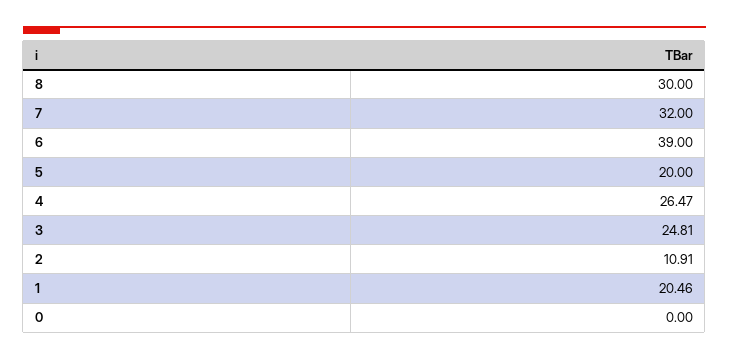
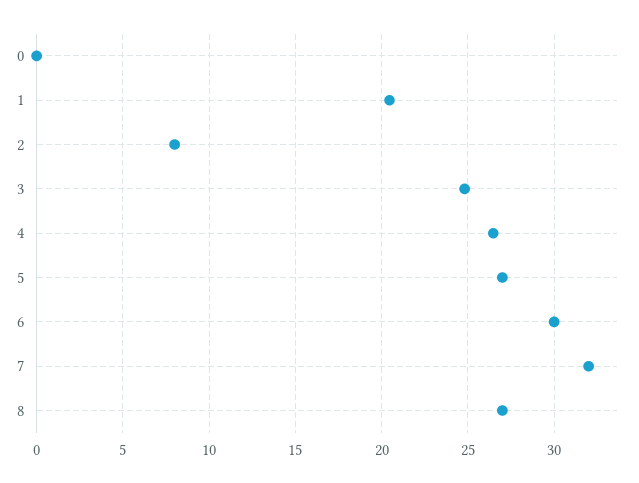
  {
-   "8": 30,
+   "8": 27,
    "7": 32,
-   "6": 39,
+   "6": 30,
-   "5": 20,
+   "5": 27,
    "4": 26.47,
    "3": 24.81,
-   "2": 10.91,
+   "2": 8,
    "1": 20.46,
    "0": 0
  }

